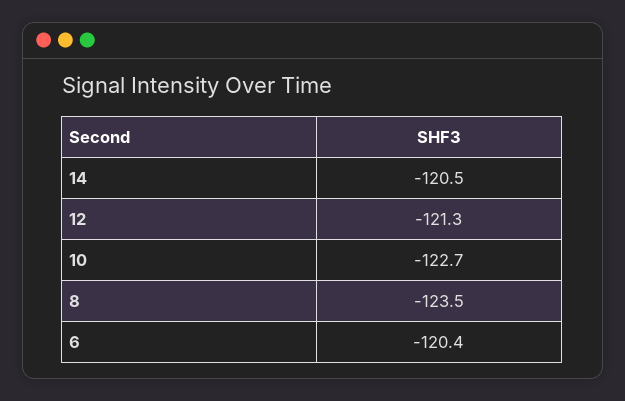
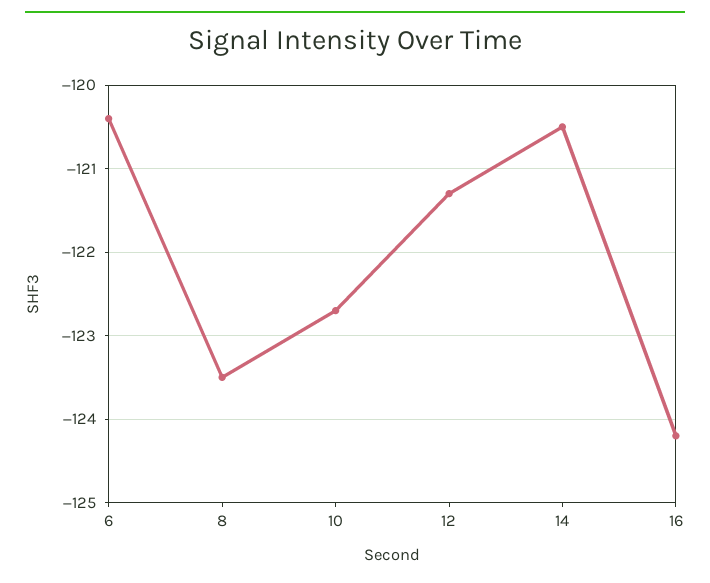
  {
    "14": -120.5,
    "12": -121.3,
    "10": -122.7,
    "8": -123.5,
-   "6": -120.4
+   "6": -120.4,
+   "16": -124.2
  }

